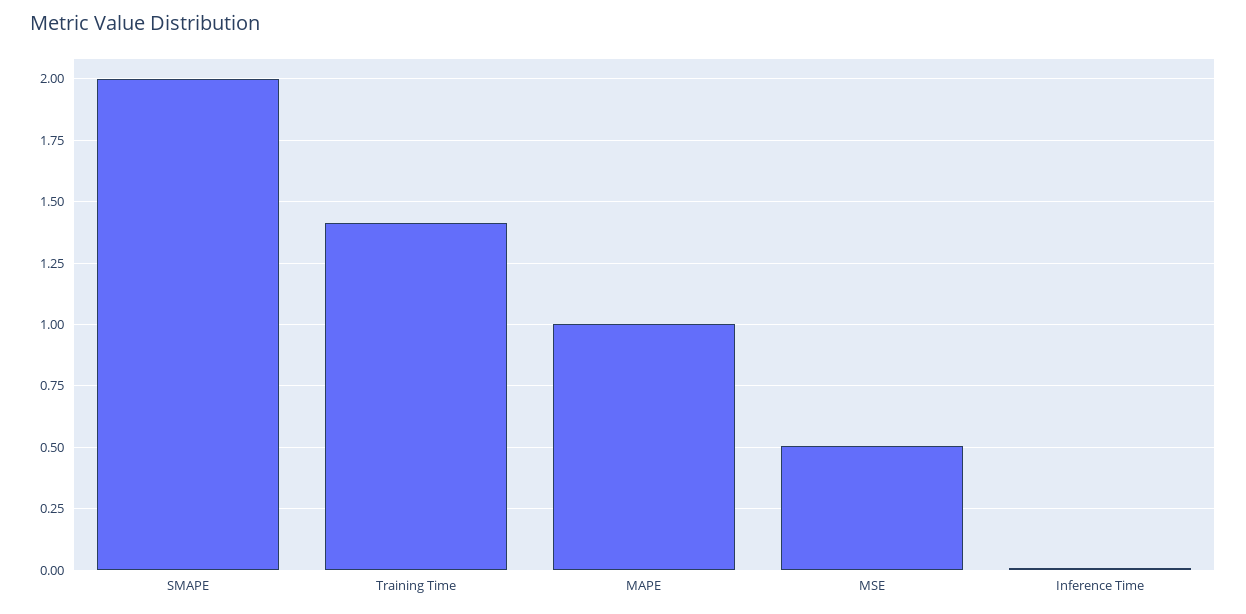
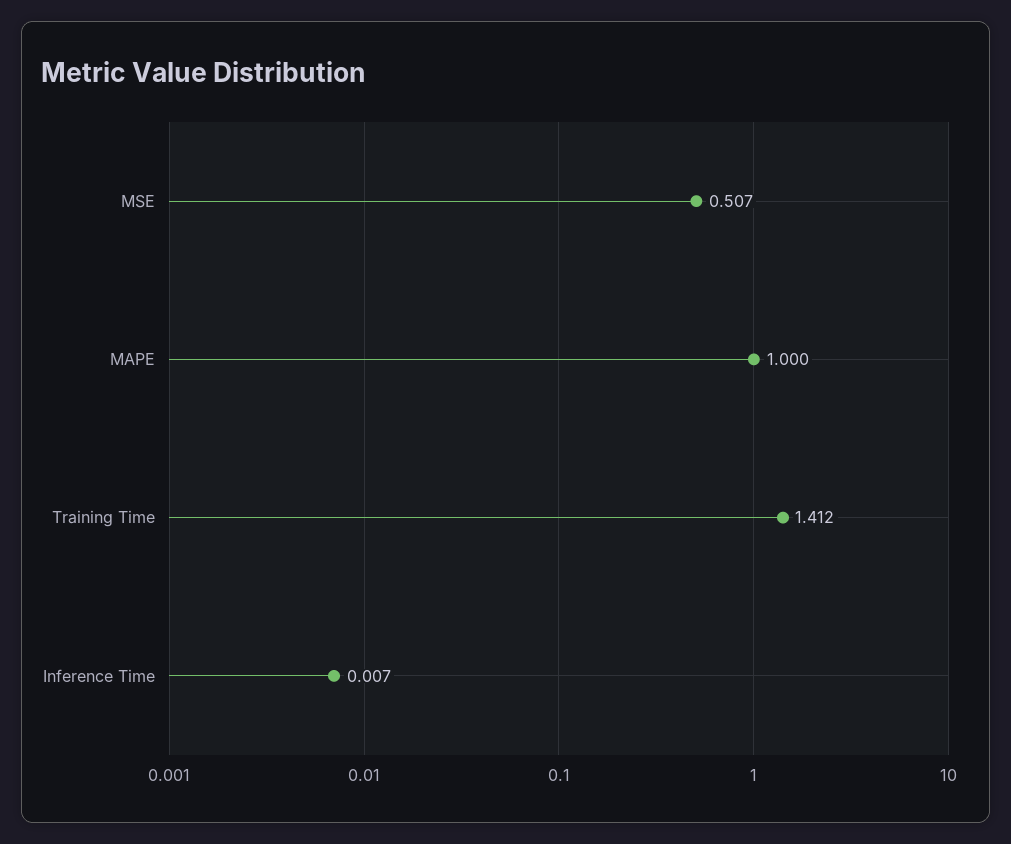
  {
-   "SMAPE": 2,
    "Training Time": 1.412,
    "MAPE": 1,
    "MSE": 0.507,
    "Inference Time": 0.007
  }

